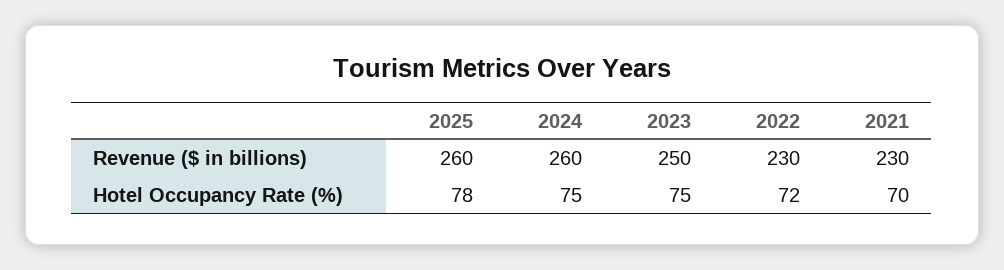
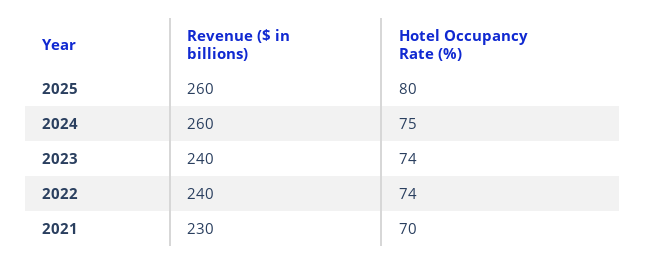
  {
    "2025": {
      "Revenue ($ in billions)": 260,
-     "Hotel Occupancy Rate (%)": 78
+     "Hotel Occupancy Rate (%)": 80
    },
    "2024": {
      "Revenue ($ in billions)": 260,
      "Hotel Occupancy Rate (%)": 75
    },
    "2023": {
-     "Revenue ($ in billions)": 250,
+     "Revenue ($ in billions)": 240,
-     "Hotel Occupancy Rate (%)": 75
+     "Hotel Occupancy Rate (%)": 74
    },
    "2022": {
-     "Revenue ($ in billions)": 230,
+     "Revenue ($ in billions)": 240,
-     "Hotel Occupancy Rate (%)": 72
+     "Hotel Occupancy Rate (%)": 74
    },
    "2021": {
      "Revenue ($ in billions)": 230,
      "Hotel Occupancy Rate (%)": 70
    }
  }

